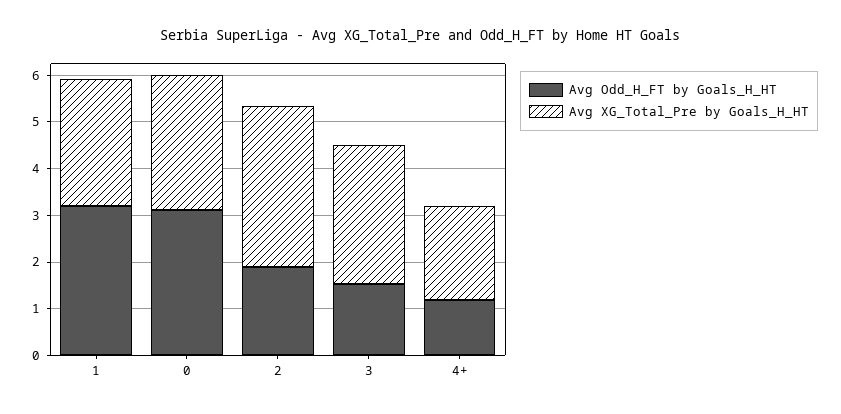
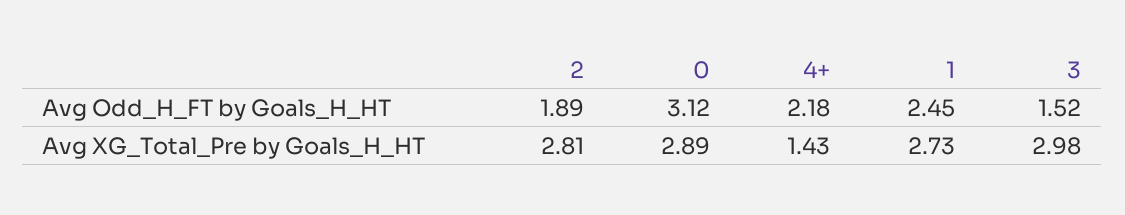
  {
    "Avg Odd_H_FT by Goals_H_HT": {
-     "1": 3.2,
+     "1": 2.45,
      "0": 3.12,
      "2": 1.89,
      "3": 1.52,
-     "4+": 1.2
+     "4+": 2.18
    },
    "Avg XG_Total_Pre by Goals_H_HT": {
      "1": 2.73,
      "0": 2.89,
-     "2": 3.4,
+     "2": 2.81,
      "3": 2.98,
-     "4+": 2
+     "4+": 1.43
    }
  }

